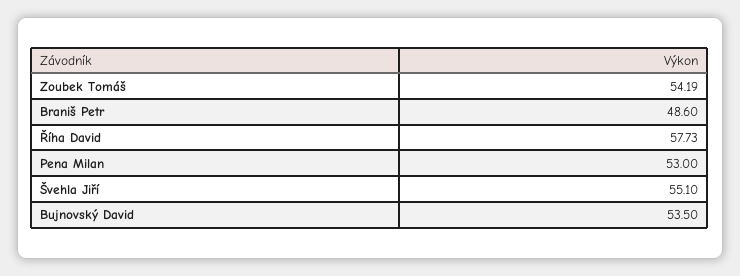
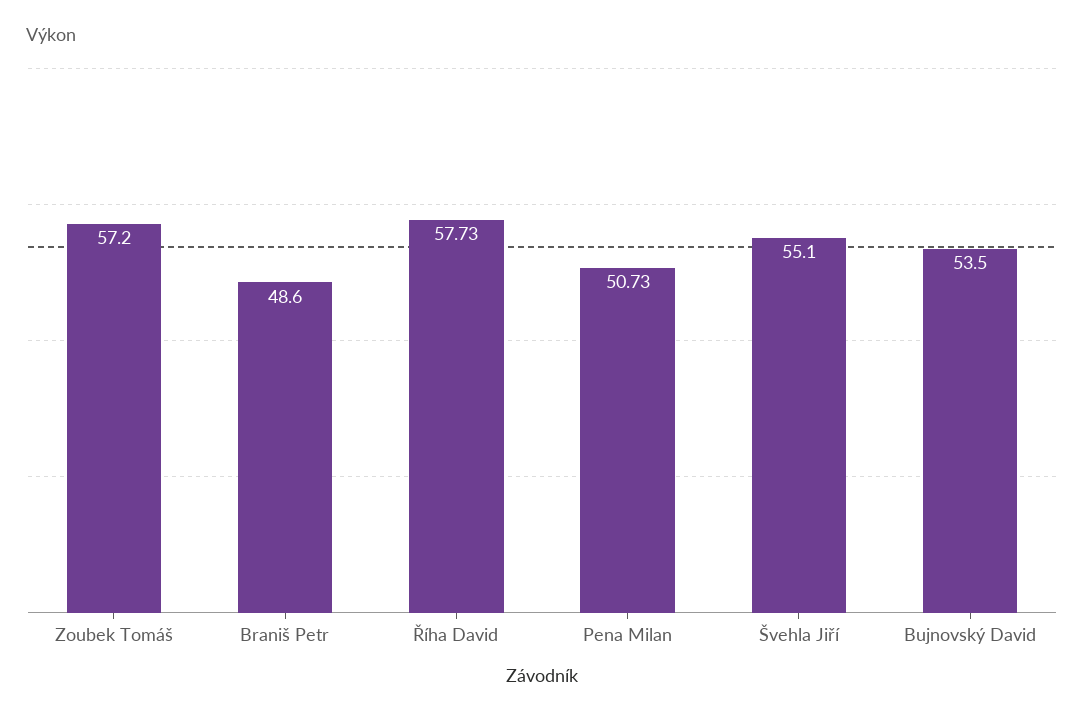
  {
-   "Zoubek Tomáš": 54.19,
+   "Zoubek Tomáš": 57.2,
    "Braniš Petr": 48.6,
    "Říha David": 57.73,
-   "Pena Milan": 53,
+   "Pena Milan": 50.73,
    "Švehla Jiří": 55.1,
    "Bujnovský David": 53.5
  }

